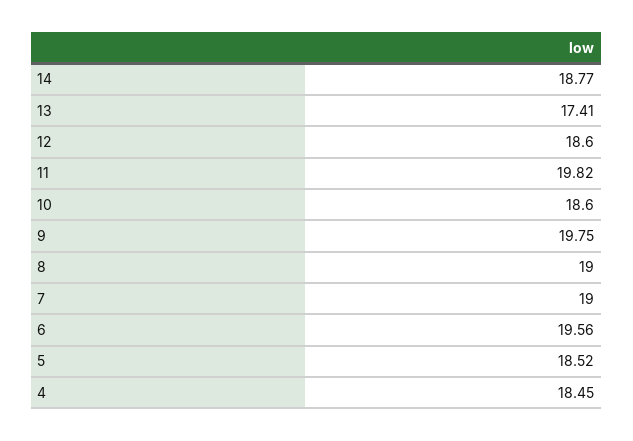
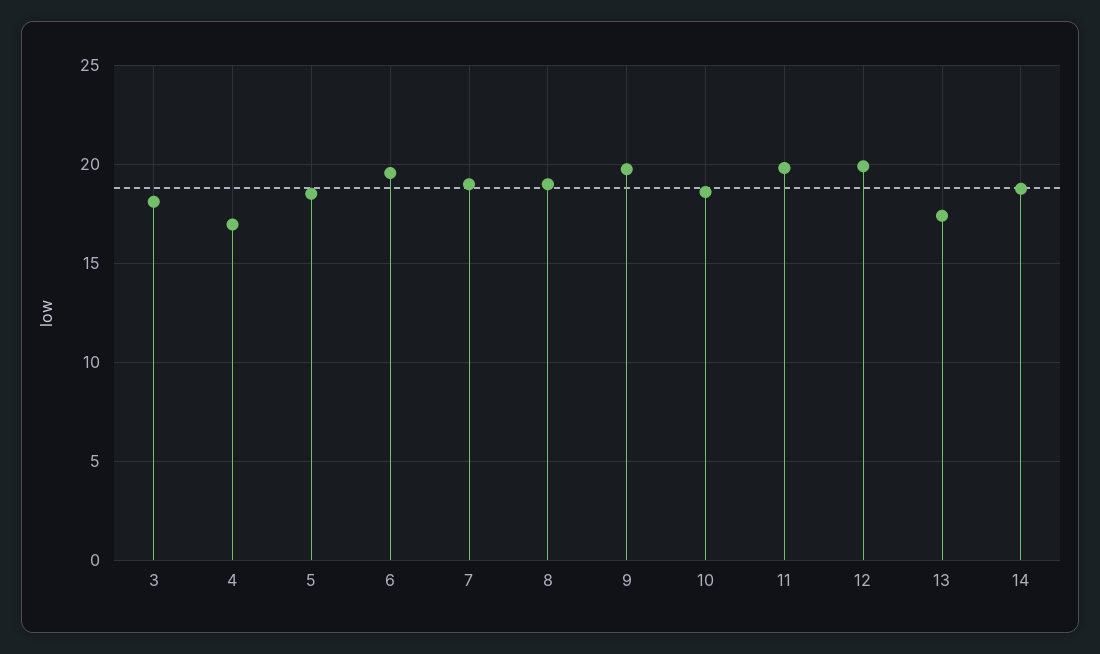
  {
    "14": 18.77,
    "13": 17.41,
-   "12": 18.6,
+   "12": 20,
    "11": 19.82,
    "10": 18.6,
    "9": 19.75,
    "8": 19,
    "7": 19,
    "6": 19.56,
    "5": 18.52,
-   "4": 18.45
+   "4": 17,
+   "3": 18
  }

